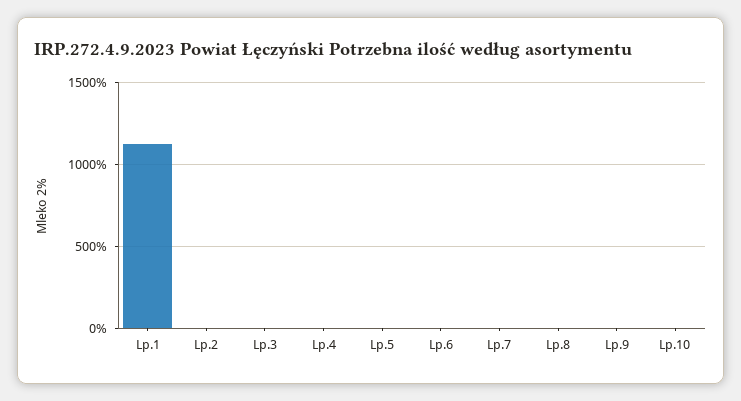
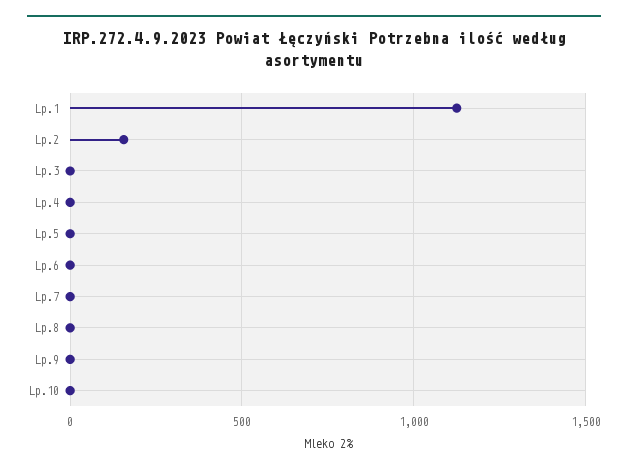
  {
    "Lp.1": 1150,
-   "Lp.2": 0,
+   "Lp.2": 150,
    "Lp.3": 0,
    "Lp.4": 0,
    "Lp.5": 0,
    "Lp.6": 0,
    "Lp.7": 0,
    "Lp.8": 0,
    "Lp.9": 0,
    "Lp.10": 0
  }

